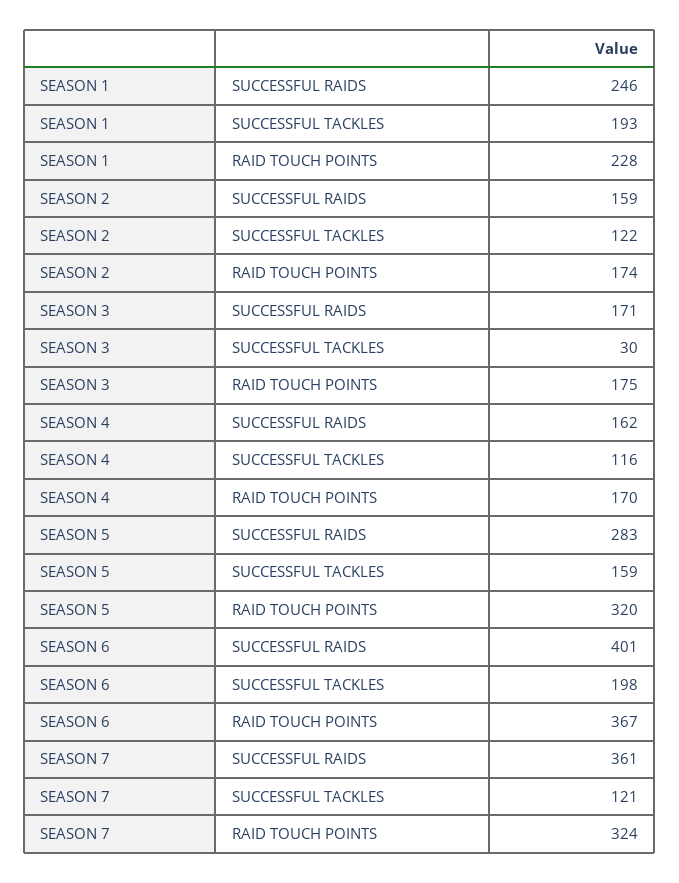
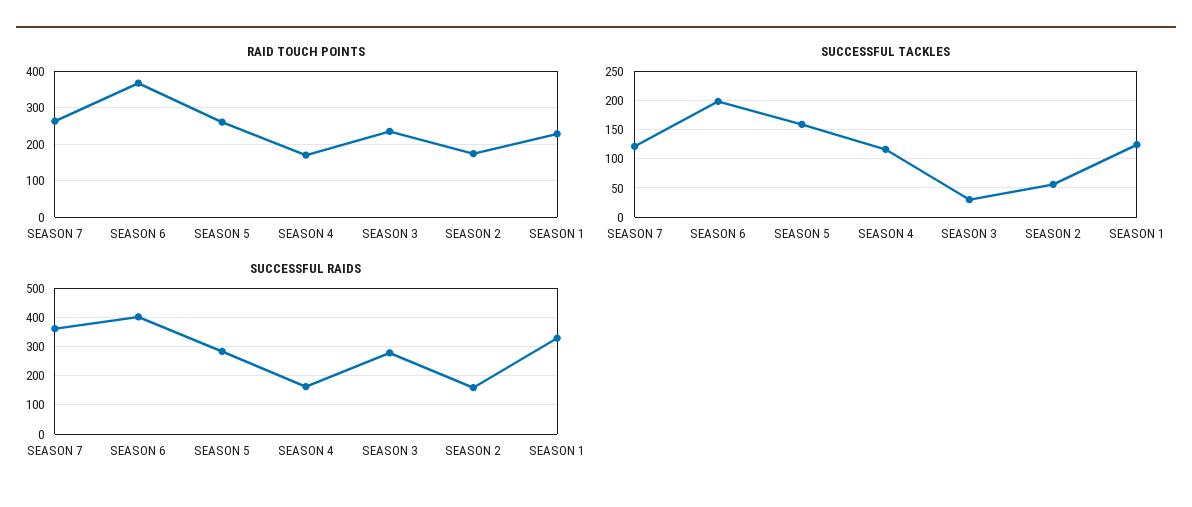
  {
    "SUCCESSFUL RAIDS": {
-     "SEASON 1": 246,
+     "SEASON 1": 325,
      "SEASON 2": 159,
-     "SEASON 3": 171,
+     "SEASON 3": 275,
      "SEASON 4": 162,
      "SEASON 5": 283,
      "SEASON 6": 401,
      "SEASON 7": 361
    },
    "SUCCESSFUL TACKLES": {
-     "SEASON 1": 193,
+     "SEASON 1": 125,
-     "SEASON 2": 122,
+     "SEASON 2": 50,
      "SEASON 3": 30,
      "SEASON 4": 116,
      "SEASON 5": 159,
      "SEASON 6": 198,
      "SEASON 7": 121
    },
    "RAID TOUCH POINTS": {
      "SEASON 1": 228,
      "SEASON 2": 174,
-     "SEASON 3": 175,
+     "SEASON 3": 240,
      "SEASON 4": 170,
-     "SEASON 5": 320,
+     "SEASON 5": 260,
      "SEASON 6": 367,
-     "SEASON 7": 324
+     "SEASON 7": 260
    }
  }

